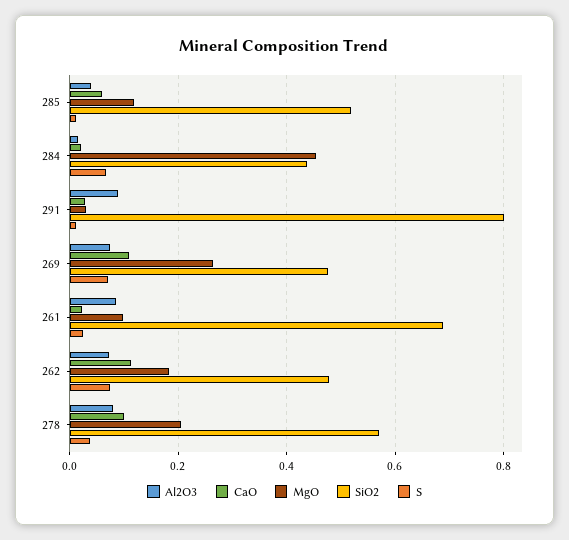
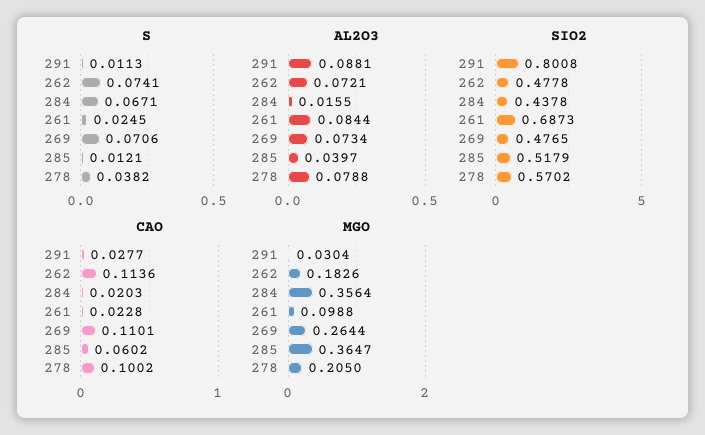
  {
    "Al2O3": {
      "285": 0.0397,
      "284": 0.0155,
      "291": 0.0881,
      "269": 0.0734,
      "261": 0.0844,
      "262": 0.0721,
      "278": 0.0788
    },
    "CaO": {
      "285": 0.0602,
      "284": 0.0203,
      "291": 0.0277,
      "269": 0.1101,
      "261": 0.0228,
      "262": 0.1136,
      "278": 0.1002
    },
    "MgO": {
-     "285": 0.12,
+     "285": 0.3647,
-     "284": 0.46,
+     "284": 0.3564,
      "291": 0.0304,
      "269": 0.2644,
      "261": 0.0988,
      "262": 0.1826,
      "278": 0.205
    },
    "SiO2": {
      "285": 0.5179,
      "284": 0.4378,
      "291": 0.8008,
      "269": 0.4765,
      "261": 0.6873,
      "262": 0.4778,
      "278": 0.5702
    },
    "S": {
      "285": 0.0121,
      "284": 0.0671,
      "291": 0.0113,
      "269": 0.0706,
      "261": 0.0245,
      "262": 0.0741,
      "278": 0.0382
    }
  }

